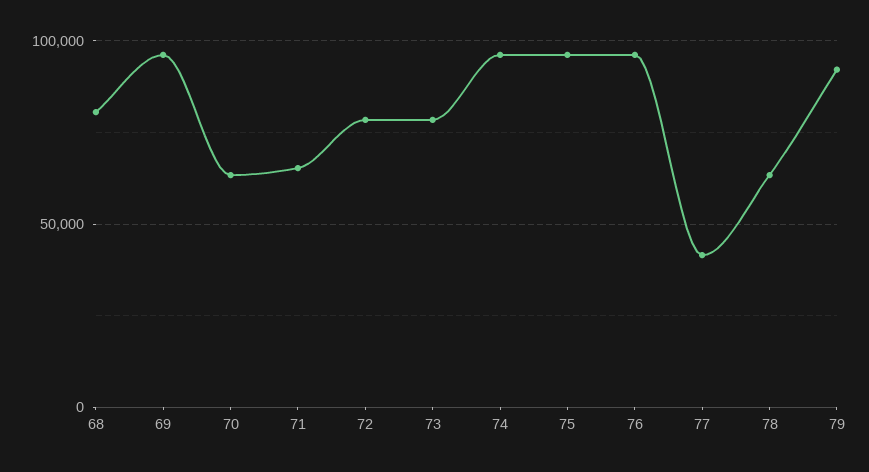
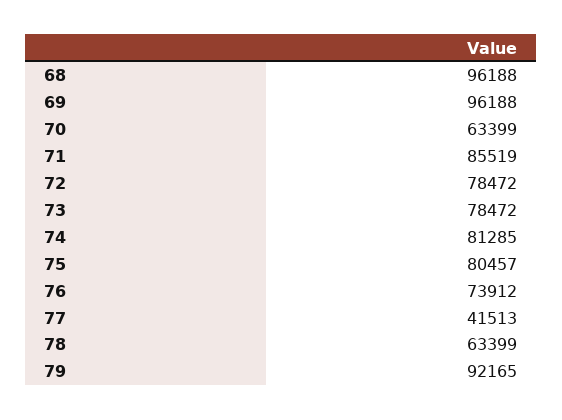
  {
-   "68": 80000,
+   "68": 96188,
    "69": 96188,
    "70": 63399,
-   "71": 65000,
+   "71": 85519,
    "72": 78472,
    "73": 78472,
-   "74": 95000,
+   "74": 81285,
-   "75": 95000,
+   "75": 80457,
-   "76": 95000,
+   "76": 73912,
    "77": 41513,
    "78": 63399,
    "79": 92165
  }

